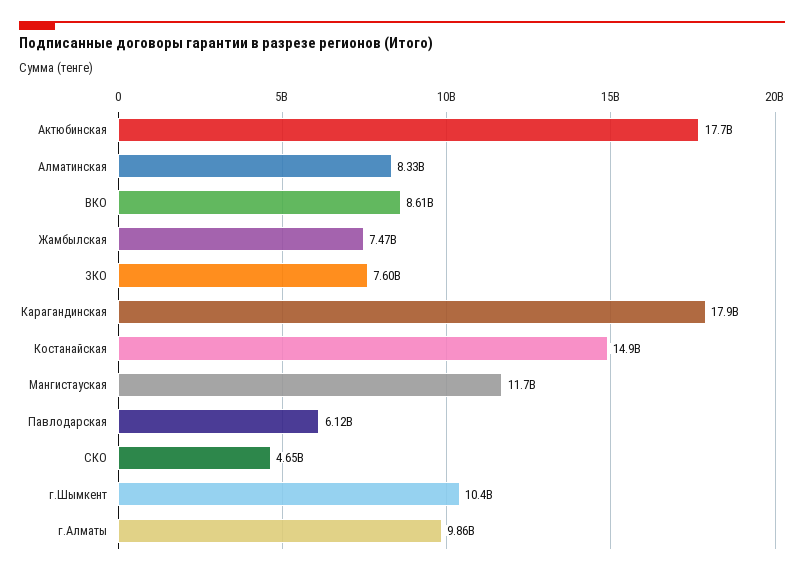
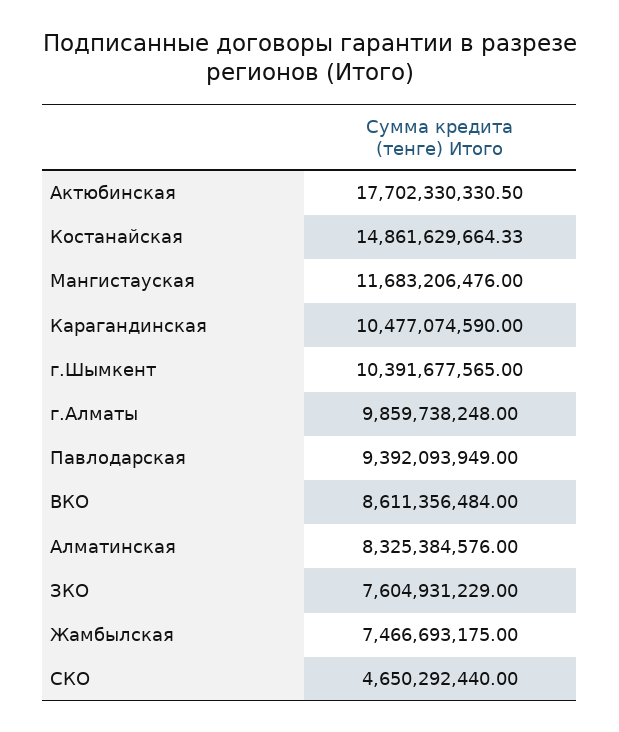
  {
    "Актюбинская": 17702330330.5,
    "Алматинская": 8325384576,
    "ВКО": 8611356484,
    "Жамбылская": 7466693175,
    "ЗКО": 7604931229,
-   "Карагандинская": 17900000000,
+   "Карагандинская": 10477074590,
    "Костанайская": 14861629664.33,
    "Мангистауская": 11683206476,
-   "Павлодарская": 6120000000,
+   "Павлодарская": 9392093949,
    "СКО": 4650292440,
    "г.Шымкент": 10391677565,
    "г.Алматы": 9859738248
  }

